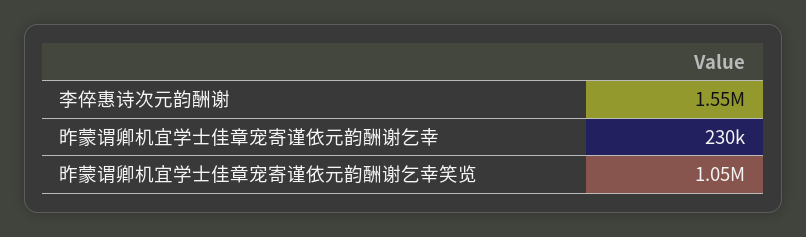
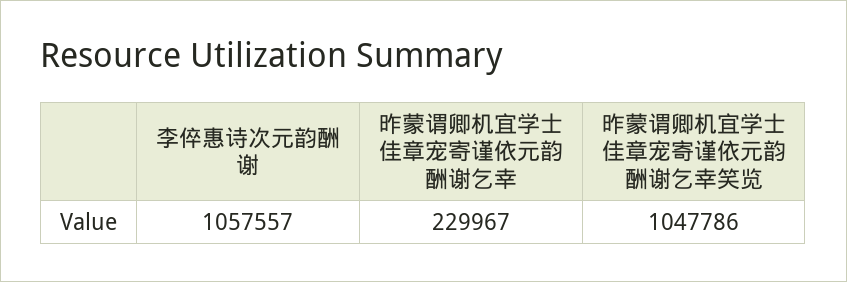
  {
-   "李倅惠诗次元韵酬谢": 1550000,
+   "李倅惠诗次元韵酬谢": 1057557,
    "昨蒙谓卿机宜学士佳章宠寄谨依元韵酬谢乞幸": 229967,
    "昨蒙谓卿机宜学士佳章宠寄谨依元韵酬谢乞幸笑览": 1047786
  }

